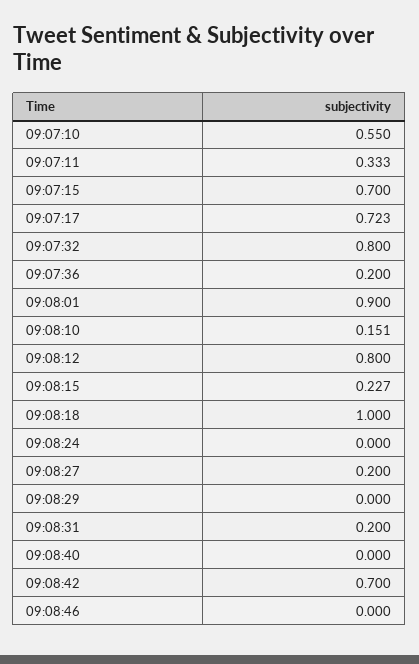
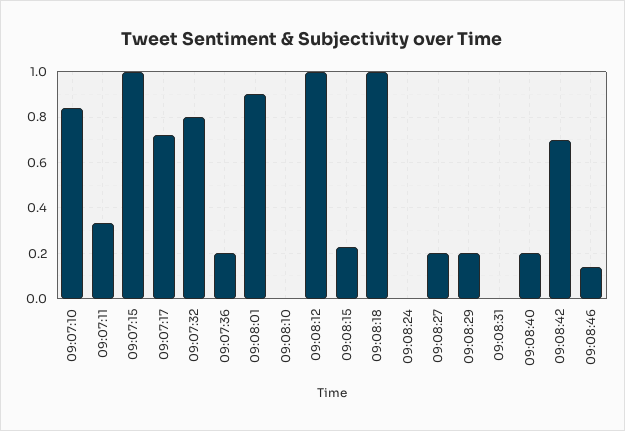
  {
-   "09:07:10": 0.55,
+   "09:07:10": 0.85,
    "09:07:11": 0.333,
-   "09:07:15": 0.7,
+   "09:07:15": 1,
    "09:07:17": 0.723,
    "09:07:32": 0.8,
    "09:07:36": 0.2,
    "09:08:01": 0.9,
-   "09:08:10": 0.151,
+   "09:08:10": 0,
-   "09:08:12": 0.8,
+   "09:08:12": 1,
    "09:08:15": 0.227,
    "09:08:18": 1,
    "09:08:24": 0,
    "09:08:27": 0.2,
-   "09:08:29": 0,
+   "09:08:29": 0.2,
-   "09:08:31": 0.2,
+   "09:08:31": 0,
-   "09:08:40": 0,
+   "09:08:40": 0.2,
    "09:08:42": 0.7,
-   "09:08:46": 0
+   "09:08:46": 0.15
  }

